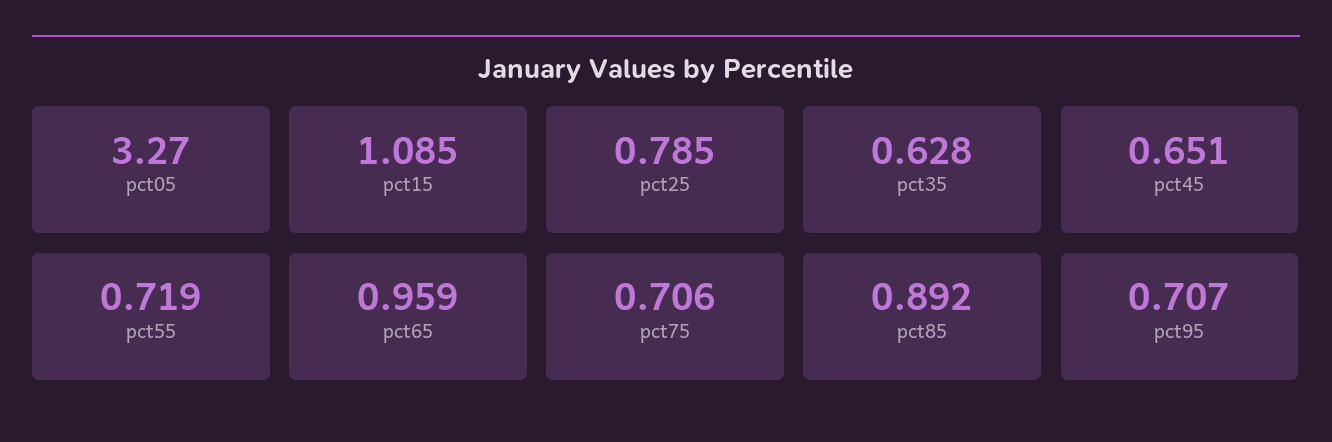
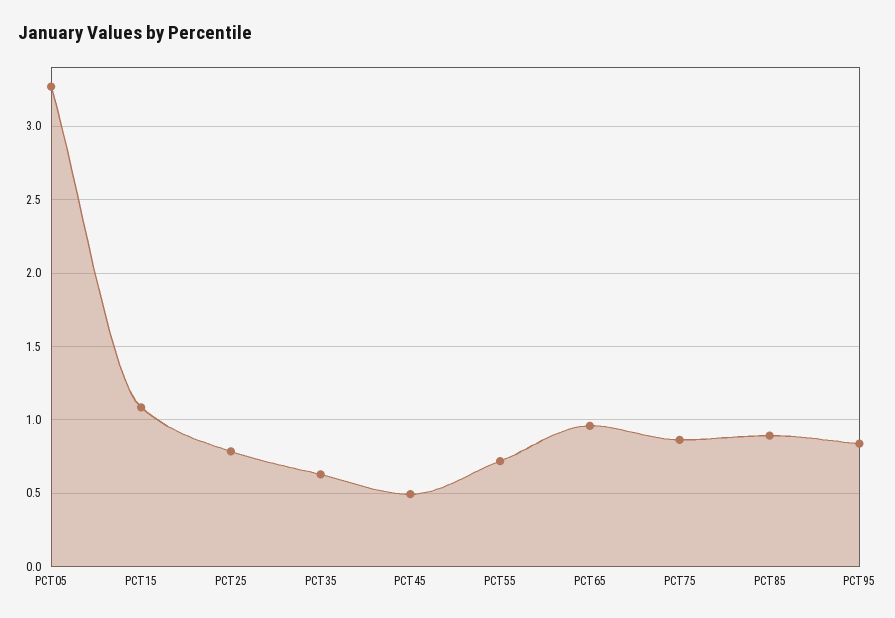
  {
    "pct05": 3.27,
    "pct15": 1.085,
    "pct25": 0.785,
    "pct35": 0.628,
-   "pct45": 0.651,
+   "pct45": 0.5,
    "pct55": 0.719,
    "pct65": 0.959,
-   "pct75": 0.706,
+   "pct75": 0.85,
    "pct85": 0.892,
-   "pct95": 0.707
+   "pct95": 0.85
  }

